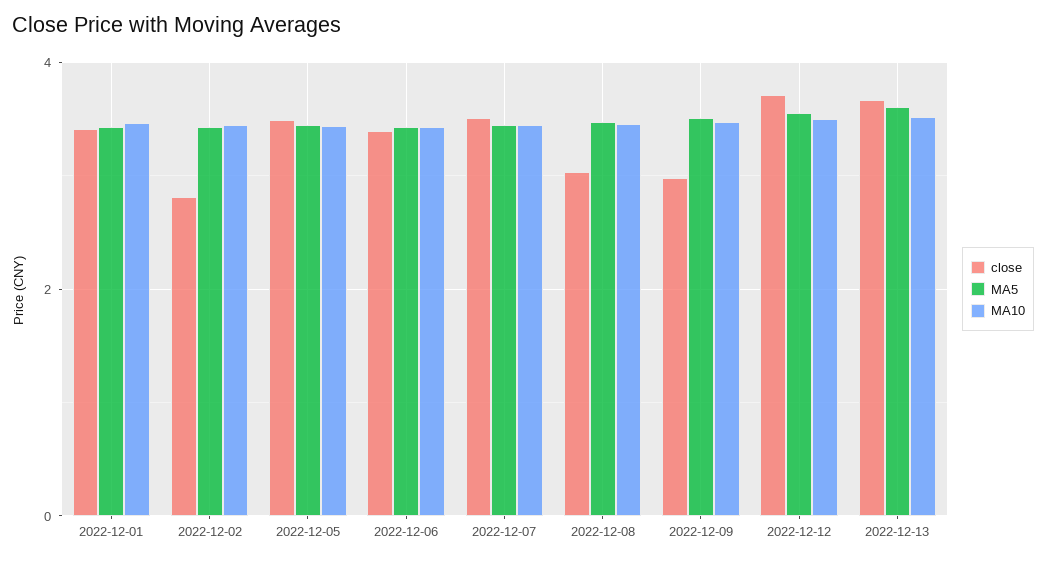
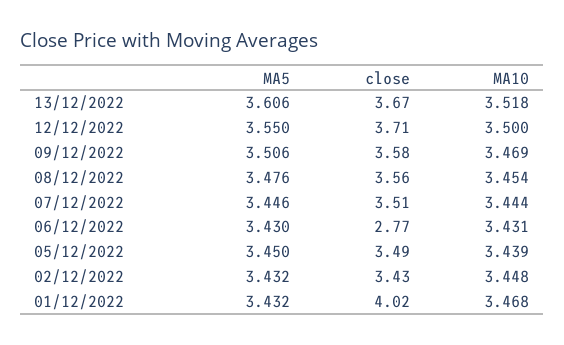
  {
    "close": {
-     "2022-12-01": 3.4,
+     "2022-12-01": 4.02,
-     "2022-12-02": 2.8,
+     "2022-12-02": 3.43,
      "2022-12-05": 3.49,
-     "2022-12-06": 3.4,
+     "2022-12-06": 2.77,
      "2022-12-07": 3.51,
-     "2022-12-08": 3,
+     "2022-12-08": 3.56,
-     "2022-12-09": 3,
+     "2022-12-09": 3.58,
      "2022-12-12": 3.71,
      "2022-12-13": 3.67
    },
    "MA5": {
      "2022-12-01": 3.432,
      "2022-12-02": 3.432,
      "2022-12-05": 3.45,
      "2022-12-06": 3.43,
      "2022-12-07": 3.446,
      "2022-12-08": 3.476,
      "2022-12-09": 3.506,
      "2022-12-12": 3.55,
      "2022-12-13": 3.606
    },
    "MA10": {
      "2022-12-01": 3.468,
      "2022-12-02": 3.448,
      "2022-12-05": 3.439,
      "2022-12-06": 3.431,
      "2022-12-07": 3.444,
      "2022-12-08": 3.454,
      "2022-12-09": 3.469,
      "2022-12-12": 3.5,
      "2022-12-13": 3.518
    }
  }

